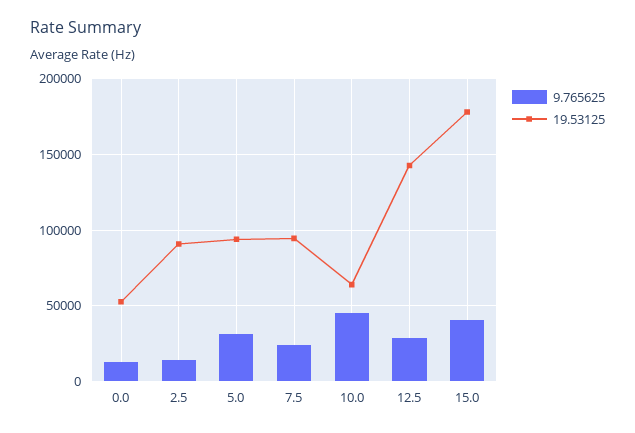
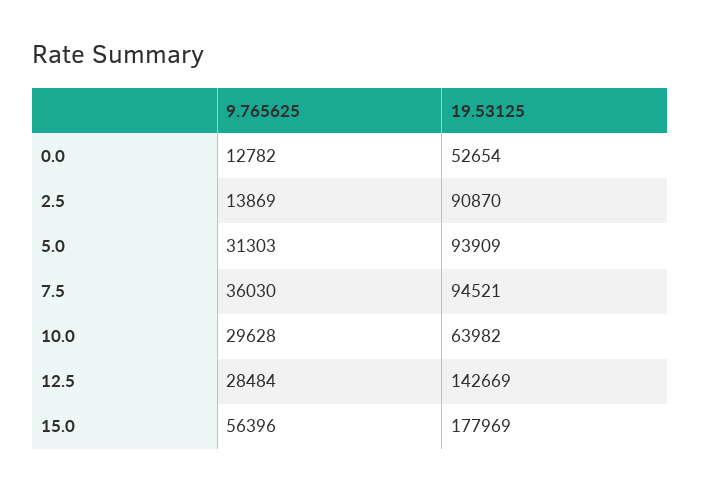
  {
    "9.765625": {
      "0.0": 12782,
      "2.5": 13869,
      "5.0": 31303,
-     "7.5": 25000,
+     "7.5": 36030,
-     "10.0": 45000,
+     "10.0": 29628,
      "12.5": 28484,
-     "15.0": 40000
+     "15.0": 56396
    },
    "19.53125": {
      "0.0": 52654,
      "2.5": 90870,
      "5.0": 93909,
      "7.5": 94521,
      "10.0": 63982,
      "12.5": 142669,
      "15.0": 177969
    }
  }

